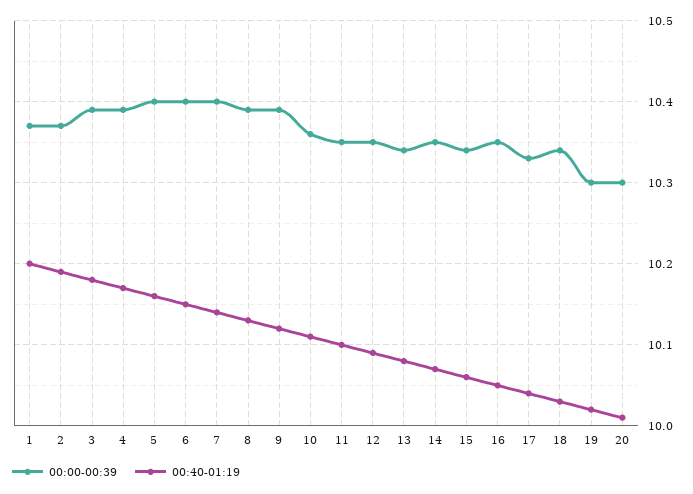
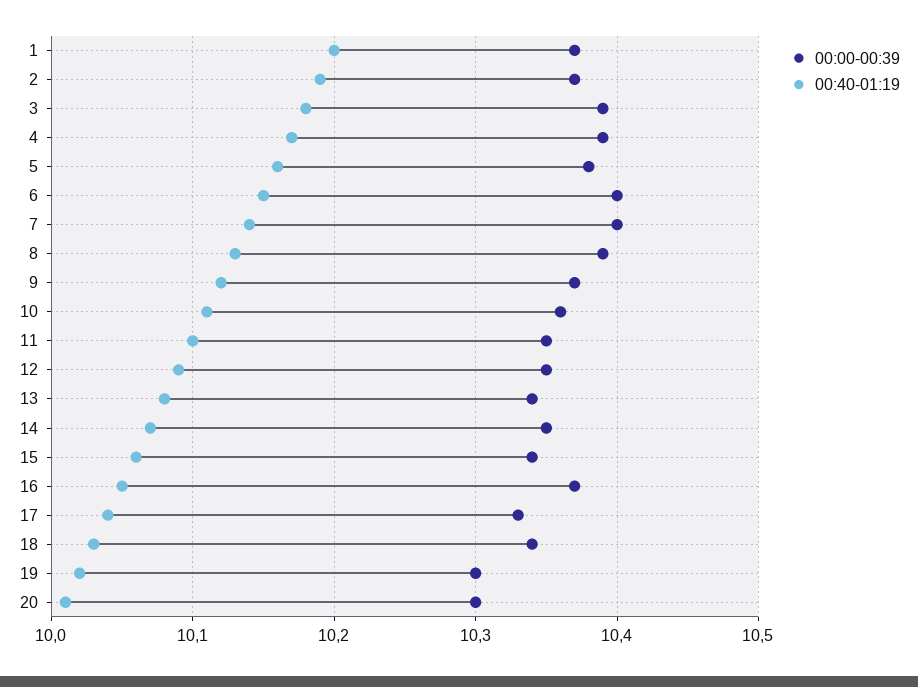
  {
    "00:00-00:39": {
      "1": 10.37,
      "2": 10.37,
      "3": 10.39,
      "4": 10.39,
-     "5": 10.4,
+     "5": 10.38,
      "6": 10.4,
      "7": 10.4,
      "8": 10.39,
-     "9": 10.39,
+     "9": 10.37,
      "10": 10.36,
      "11": 10.35,
      "12": 10.35,
      "13": 10.34,
      "14": 10.35,
      "15": 10.34,
-     "16": 10.35,
+     "16": 10.37,
      "17": 10.33,
      "18": 10.34,
      "19": 10.3,
      "20": 10.3
    },
    "00:40-01:19": {
      "1": 10.2,
      "2": 10.19,
      "3": 10.18,
      "4": 10.17,
      "5": 10.16,
      "6": 10.15,
      "7": 10.14,
      "8": 10.13,
      "9": 10.12,
      "10": 10.11,
      "11": 10.1,
      "12": 10.09,
      "13": 10.08,
      "14": 10.07,
      "15": 10.06,
      "16": 10.05,
      "17": 10.04,
      "18": 10.03,
      "19": 10.02,
      "20": 10.01
    }
  }

